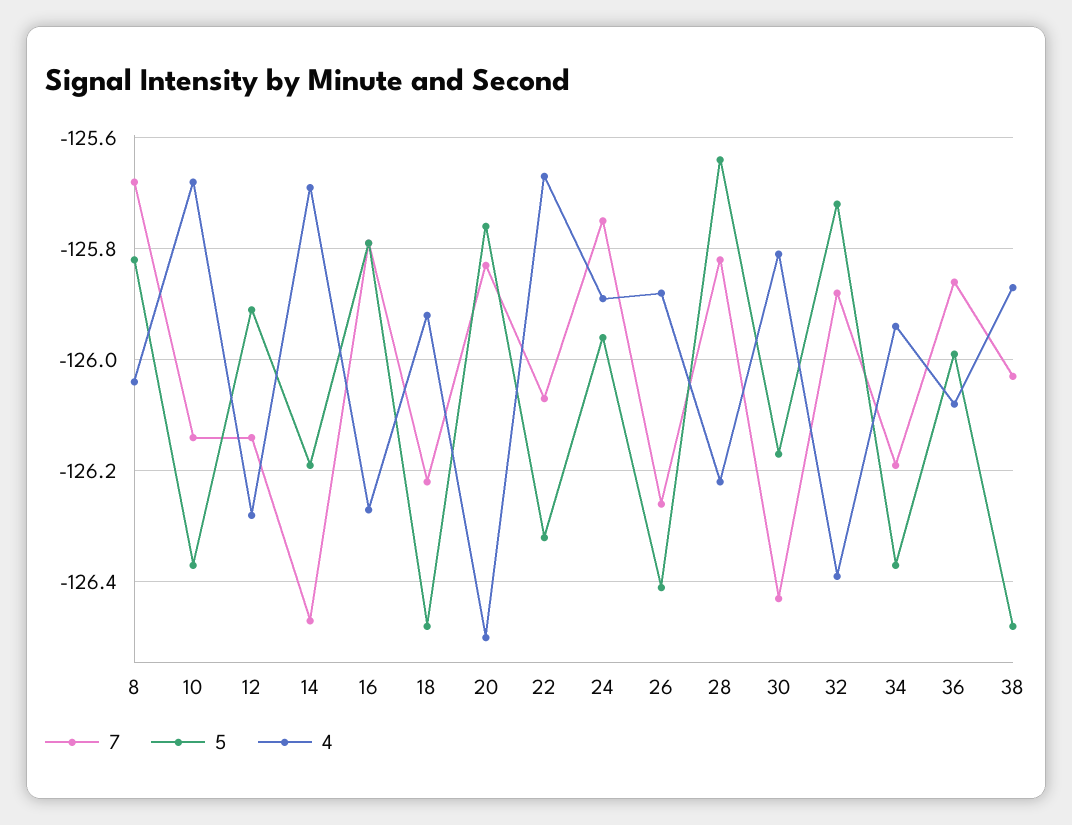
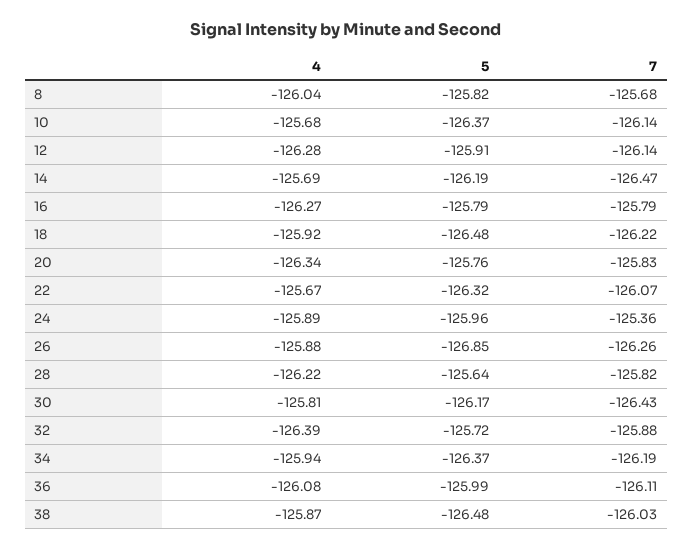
  {
    "7": {
      "8": -125.68,
      "10": -126.14,
      "12": -126.14,
      "14": -126.47,
      "16": -125.79,
      "18": -126.22,
      "20": -125.83,
      "22": -126.07,
-     "24": -125.75,
+     "24": -125.36,
      "26": -126.26,
      "28": -125.82,
      "30": -126.43,
      "32": -125.88,
      "34": -126.19,
-     "36": -125.85,
+     "36": -126.11,
      "38": -126.03
    },
    "5": {
      "8": -125.82,
      "10": -126.37,
      "12": -125.91,
      "14": -126.19,
      "16": -125.79,
      "18": -126.48,
      "20": -125.76,
      "22": -126.32,
      "24": -125.96,
-     "26": -126.4,
+     "26": -126.85,
      "28": -125.64,
      "30": -126.17,
      "32": -125.72,
      "34": -126.37,
      "36": -125.99,
      "38": -126.48
    },
    "4": {
      "8": -126.04,
      "10": -125.68,
      "12": -126.28,
      "14": -125.69,
      "16": -126.27,
      "18": -125.92,
-     "20": -126.5,
+     "20": -126.34,
      "22": -125.67,
      "24": -125.89,
      "26": -125.88,
      "28": -126.22,
      "30": -125.81,
      "32": -126.39,
      "34": -125.94,
      "36": -126.08,
      "38": -125.87
    }
  }

